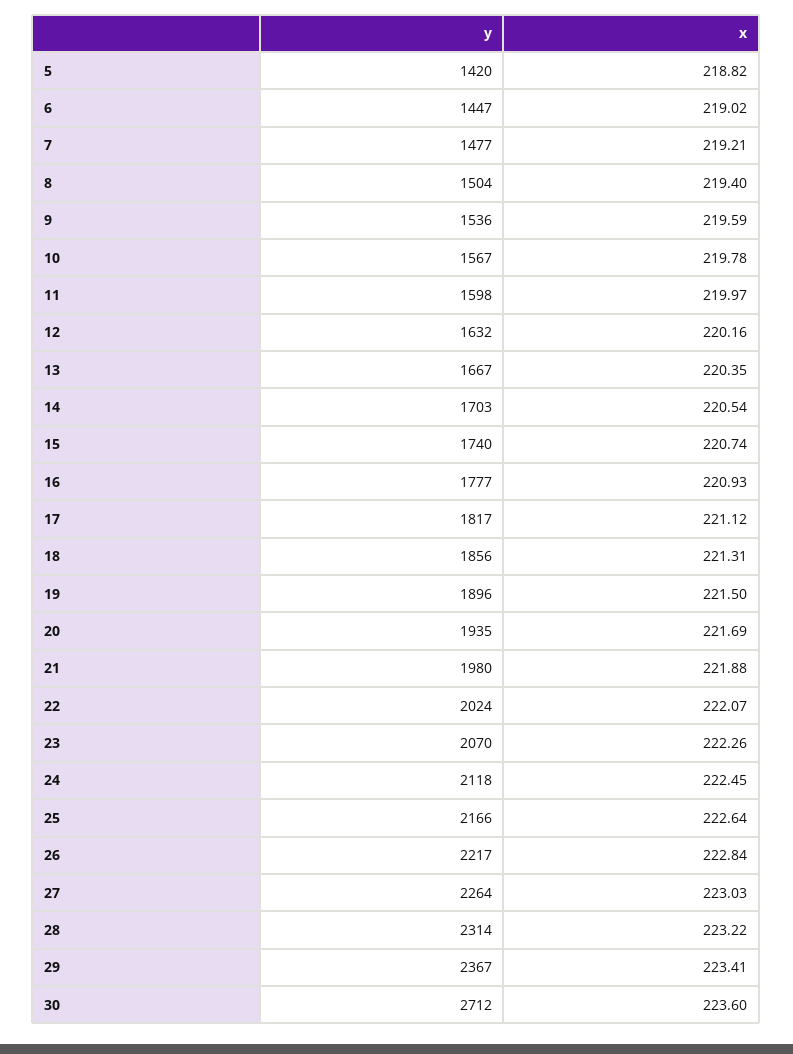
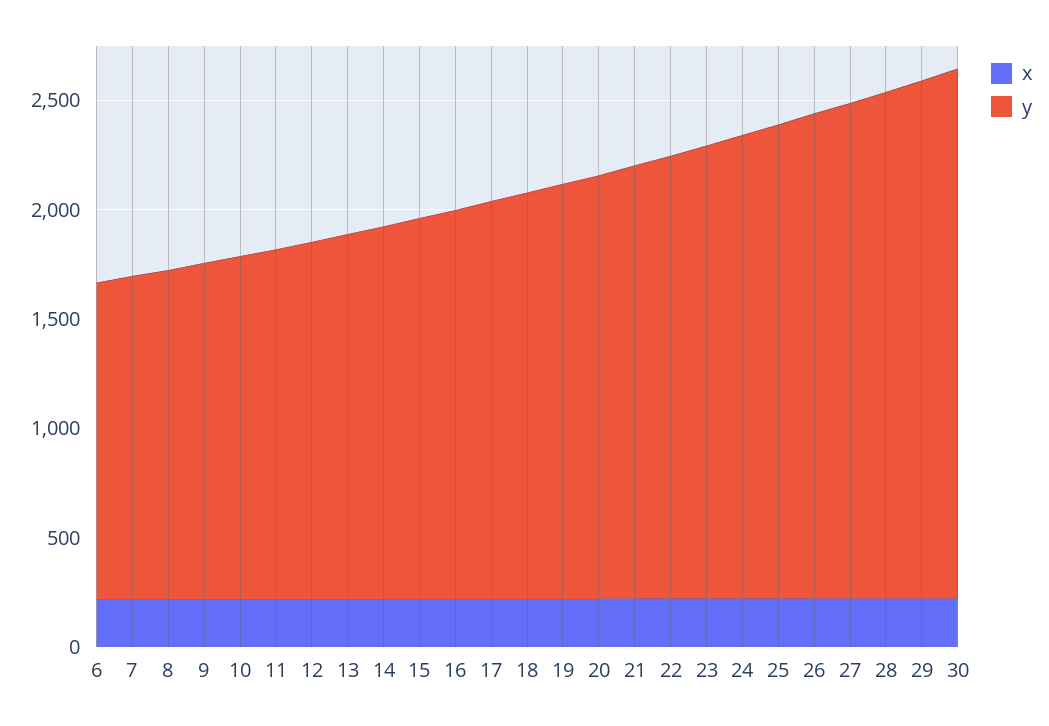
  {
    "y": {
-     "5": 1420,
      "6": 1447,
      "7": 1477,
      "8": 1504,
      "9": 1536,
      "10": 1567,
      "11": 1598,
      "12": 1632,
      "13": 1667,
      "14": 1703,
      "15": 1740,
      "16": 1777,
      "17": 1817,
      "18": 1856,
      "19": 1896,
      "20": 1935,
      "21": 1980,
      "22": 2024,
      "23": 2070,
      "24": 2118,
      "25": 2166,
      "26": 2217,
      "27": 2264,
      "28": 2314,
      "29": 2367,
-     "30": 2712
+     "30": 2400
    },
    "x": {
-     "5": 218.82,
      "6": 219.02,
      "7": 219.21,
      "8": 219.4,
      "9": 219.59,
      "10": 219.78,
      "11": 219.97,
      "12": 220.16,
      "13": 220.35,
      "14": 220.54,
      "15": 220.74,
      "16": 220.93,
      "17": 221.12,
      "18": 221.31,
      "19": 221.5,
      "20": 221.69,
      "21": 221.88,
      "22": 222.07,
      "23": 222.26,
      "24": 222.45,
      "25": 222.64,
      "26": 222.84,
      "27": 223.03,
      "28": 223.22,
      "29": 223.41,
      "30": 223.6
    }
  }

